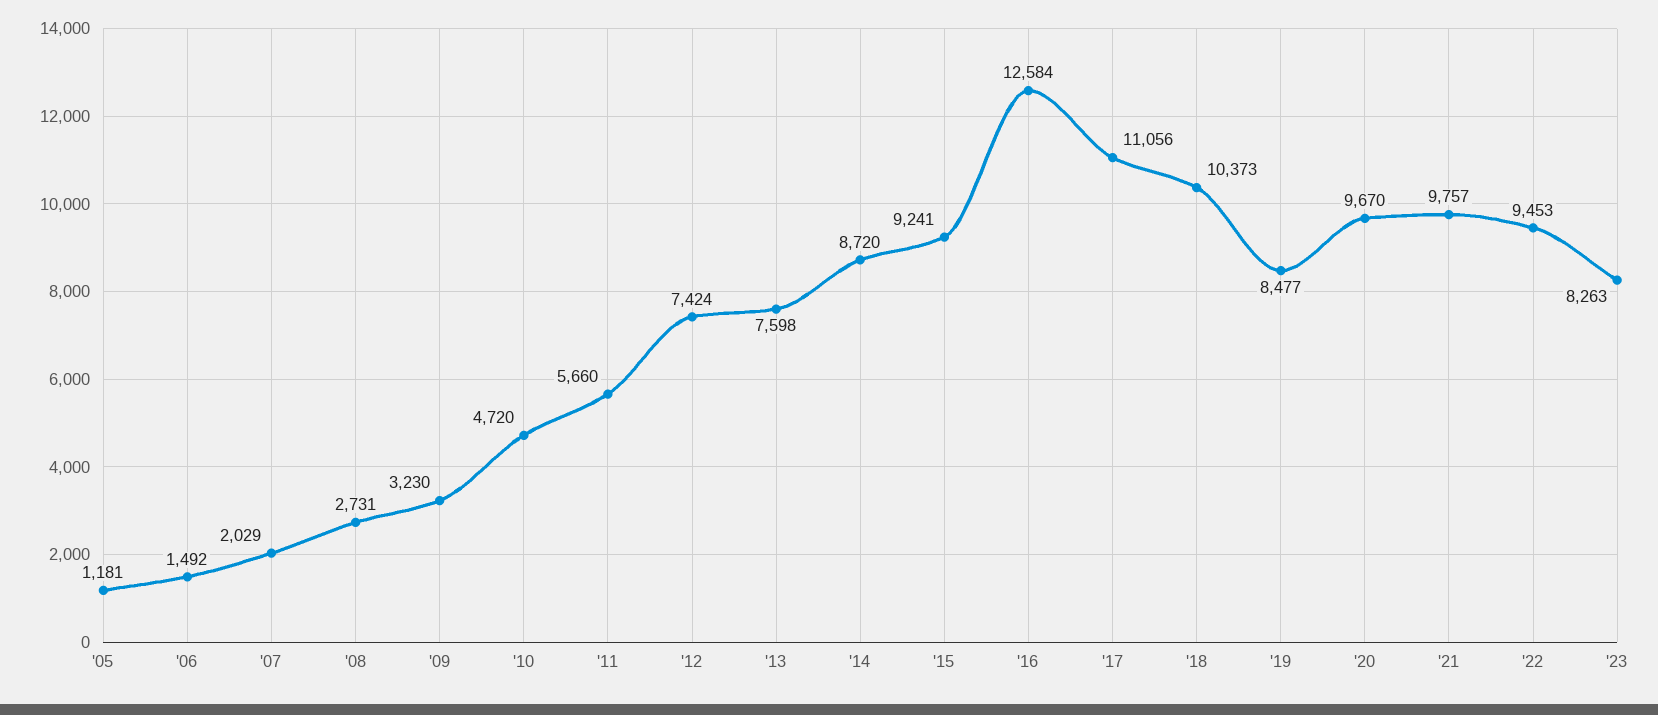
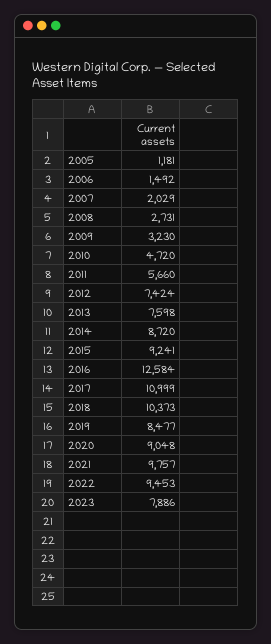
  {
    "'05": 1181,
    "'06": 1492,
    "'07": 2029,
    "'08": 2731,
    "'09": 3230,
    "'10": 4720,
    "'11": 5660,
    "'12": 7424,
    "'13": 7598,
    "'14": 8720,
    "'15": 9241,
    "'16": 12584,
-   "'17": 11056,
+   "'17": 10999,
    "'18": 10373,
    "'19": 8477,
-   "'20": 9670,
+   "'20": 9048,
    "'21": 9757,
    "'22": 9453,
-   "'23": 8263
+   "'23": 7886
  }

